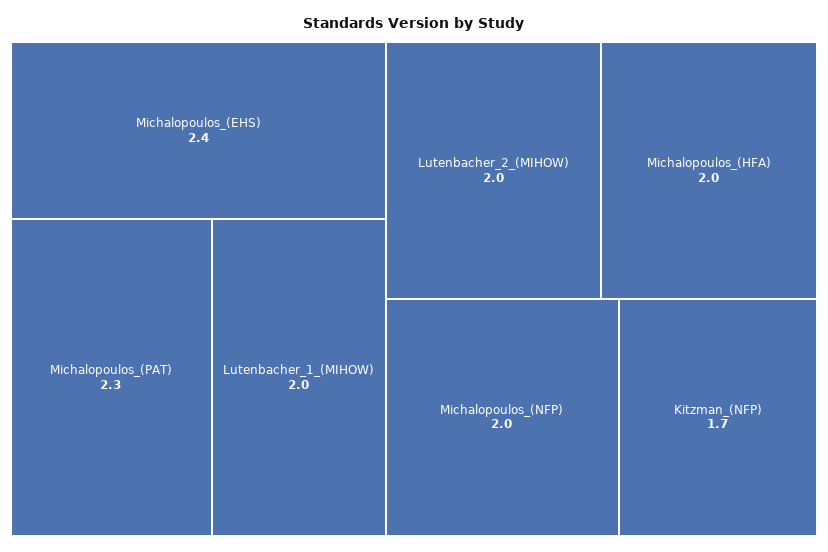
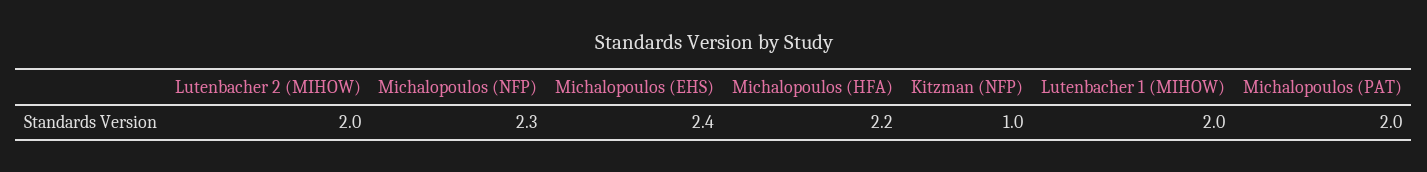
  {
    "Michalopoulos_(EHS)": 2.4,
-   "Michalopoulos_(PAT)": 2.3,
+   "Michalopoulos_(PAT)": 2,
    "Lutenbacher_1_(MIHOW)": 2,
    "Lutenbacher_2_(MIHOW)": 2,
-   "Michalopoulos_(HFA)": 2,
+   "Michalopoulos_(HFA)": 2.2,
-   "Michalopoulos_(NFP)": 2,
+   "Michalopoulos_(NFP)": 2.3,
-   "Kitzman_(NFP)": 1.7
+   "Kitzman_(NFP)": 1
  }

